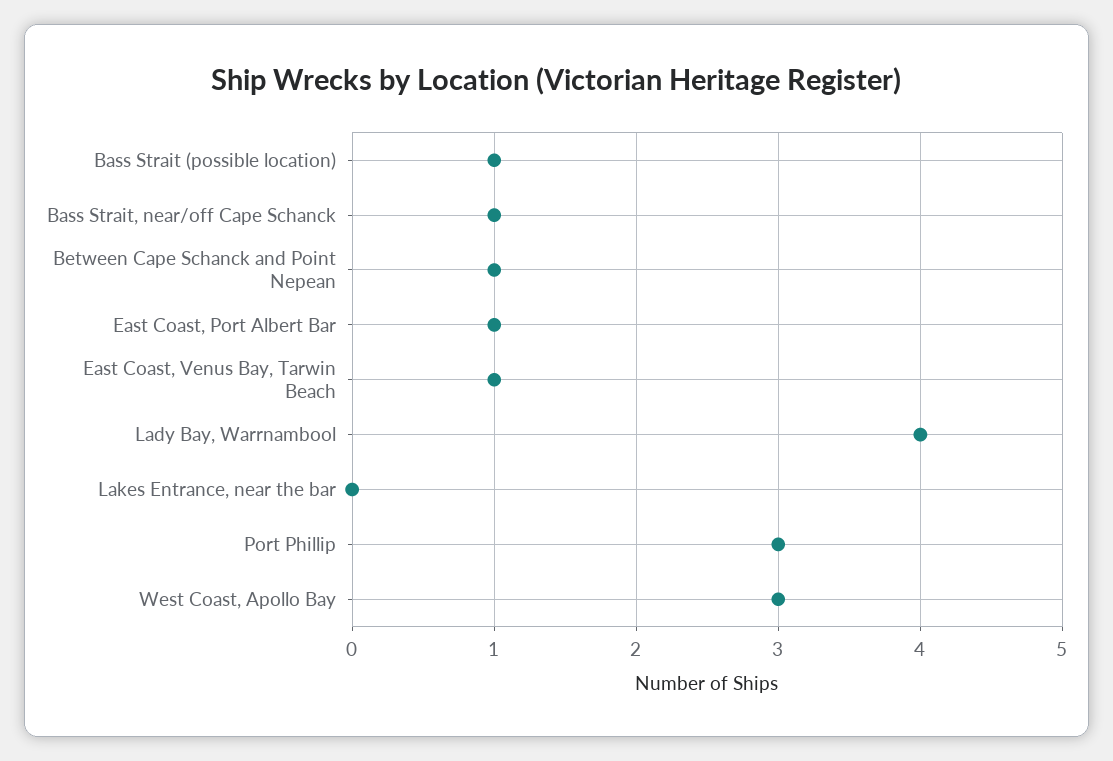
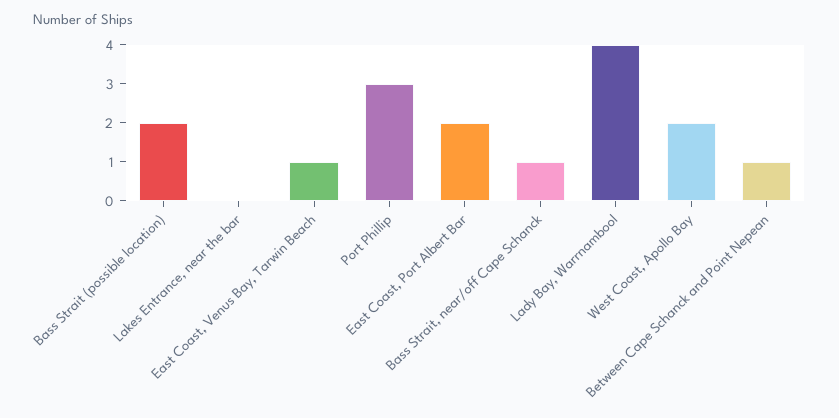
  {
-   "Bass Strait (possible location)": 1,
+   "Bass Strait (possible location)": 2,
    "Bass Strait, near/off Cape Schanck": 1,
    "Between Cape Schanck and Point Nepean": 1,
-   "East Coast, Port Albert Bar": 1,
+   "East Coast, Port Albert Bar": 2,
    "East Coast, Venus Bay, Tarwin Beach": 1,
    "Lady Bay, Warrnambool": 4,
    "Lakes Entrance, near the bar": 0,
    "Port Phillip": 3,
-   "West Coast, Apollo Bay": 3
+   "West Coast, Apollo Bay": 2
  }

